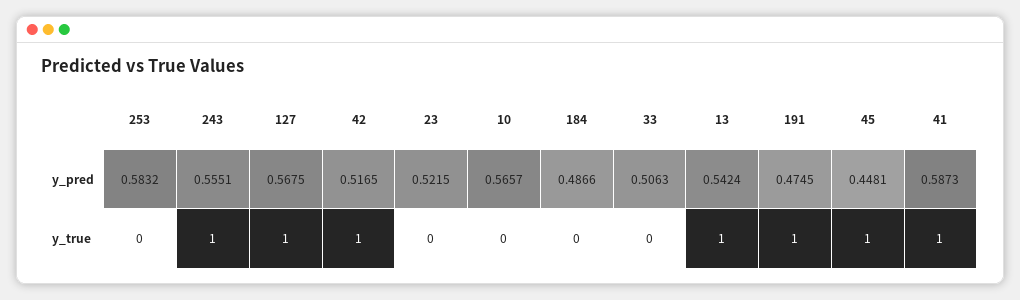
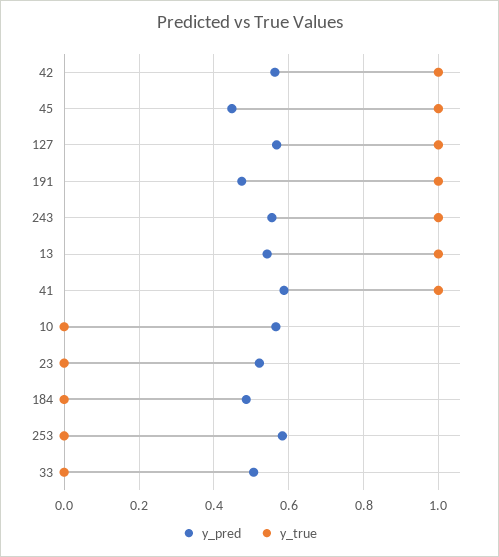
  {
    "y_pred": {
      "253": 0.5832,
      "243": 0.5551,
      "127": 0.5675,
-     "42": 0.5165,
+     "42": 0.56,
      "23": 0.5215,
      "10": 0.5657,
      "184": 0.4866,
      "33": 0.5063,
      "13": 0.5424,
      "191": 0.4745,
      "45": 0.4481,
      "41": 0.5873
    },
    "y_true": {
      "253": 0,
      "243": 1,
      "127": 1,
      "42": 1,
      "23": 0,
      "10": 0,
      "184": 0,
      "33": 0,
      "13": 1,
      "191": 1,
      "45": 1,
      "41": 1
    }
  }

